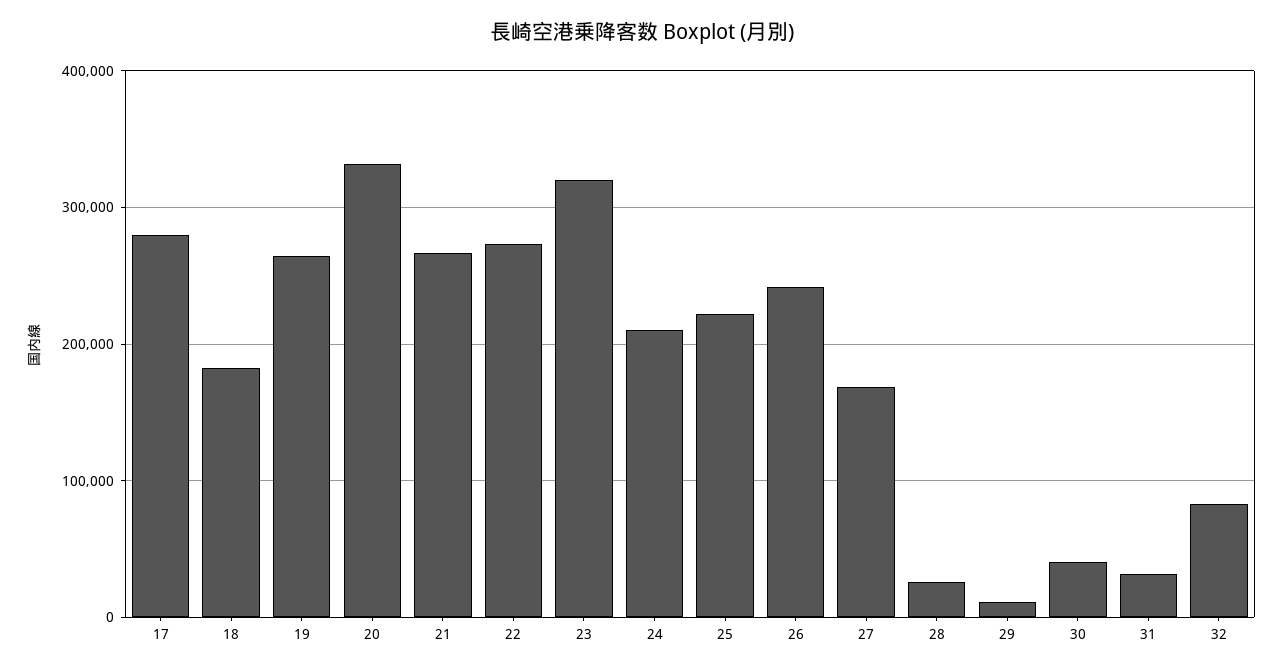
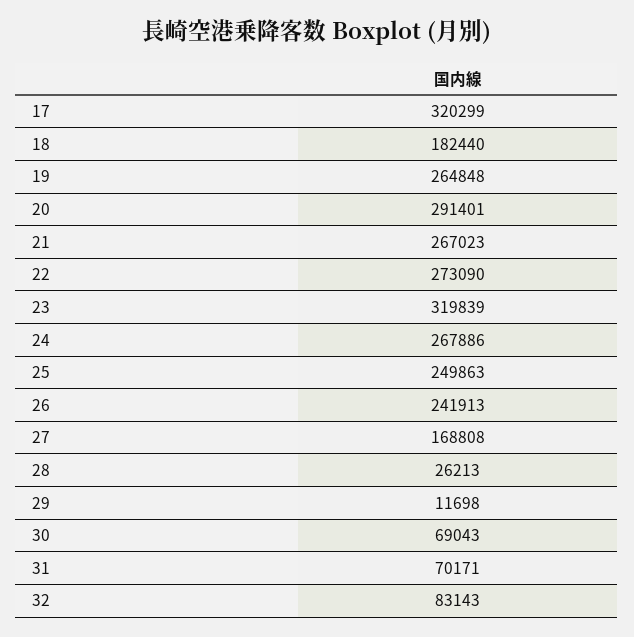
  {
-   "17": 280000,
+   "17": 320299,
    "18": 182440,
    "19": 264848,
-   "20": 330000,
+   "20": 291401,
    "21": 267023,
    "22": 273090,
    "23": 319839,
-   "24": 210000,
+   "24": 267886,
-   "25": 220000,
+   "25": 249863,
    "26": 241913,
    "27": 168808,
    "28": 26213,
    "29": 11698,
-   "30": 40000,
+   "30": 69043,
-   "31": 30000,
+   "31": 70171,
    "32": 83143
  }

